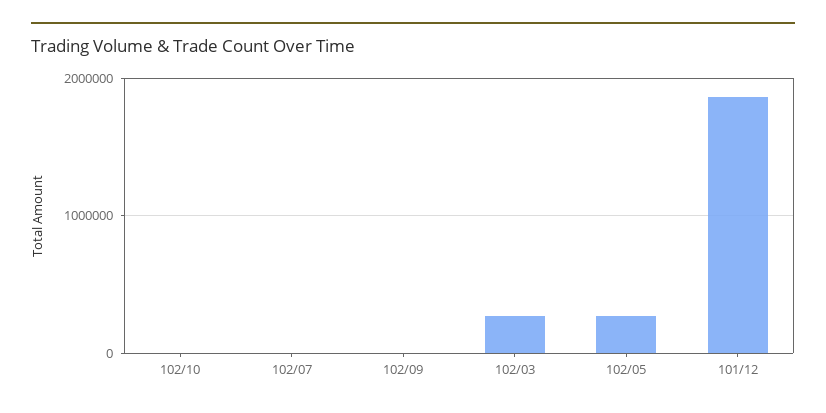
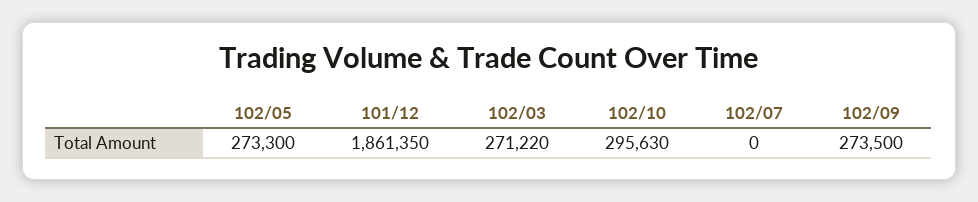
  {
-   "102/10": 0,
+   "102/10": 295630,
    "102/07": 0,
-   "102/09": 0,
+   "102/09": 273500,
    "102/03": 271220,
    "102/05": 273300,
    "101/12": 1861350
  }

